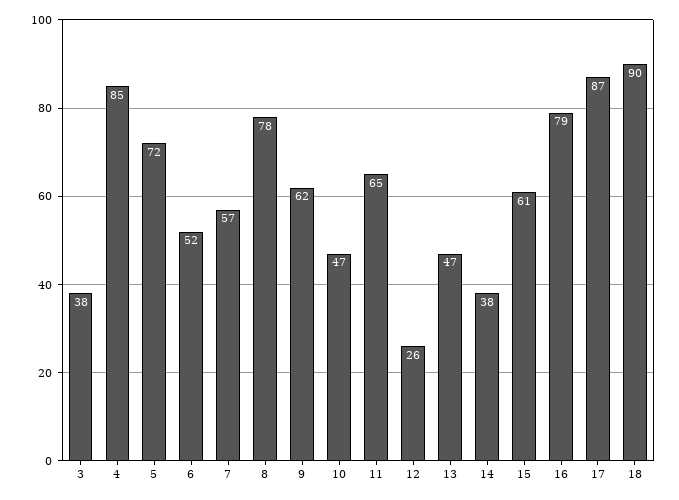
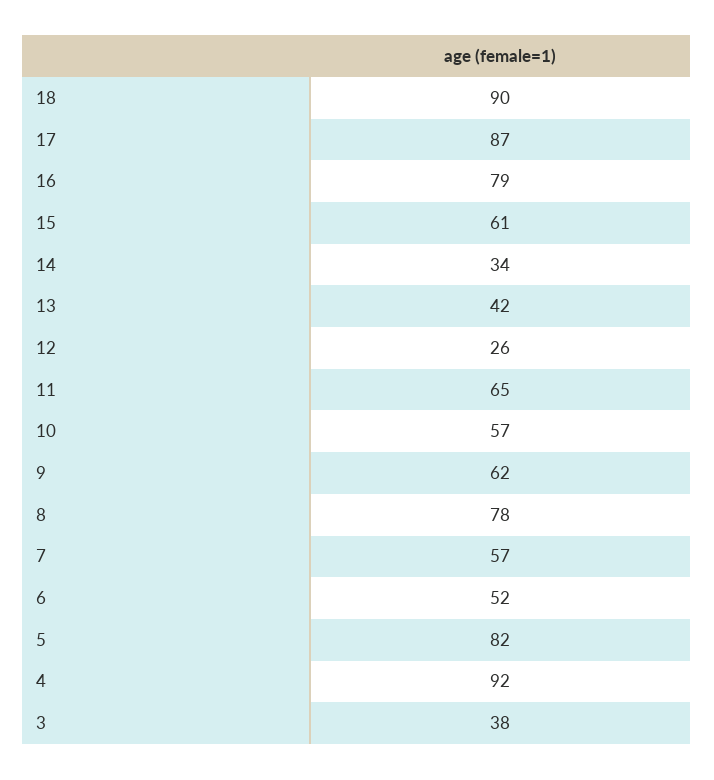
  {
    "3": 38,
-   "4": 85,
+   "4": 92,
-   "5": 72,
+   "5": 82,
    "6": 52,
    "7": 57,
    "8": 78,
    "9": 62,
-   "10": 47,
+   "10": 57,
    "11": 65,
    "12": 26,
-   "13": 47,
+   "13": 42,
-   "14": 38,
+   "14": 34,
    "15": 61,
    "16": 79,
    "17": 87,
    "18": 90
  }

